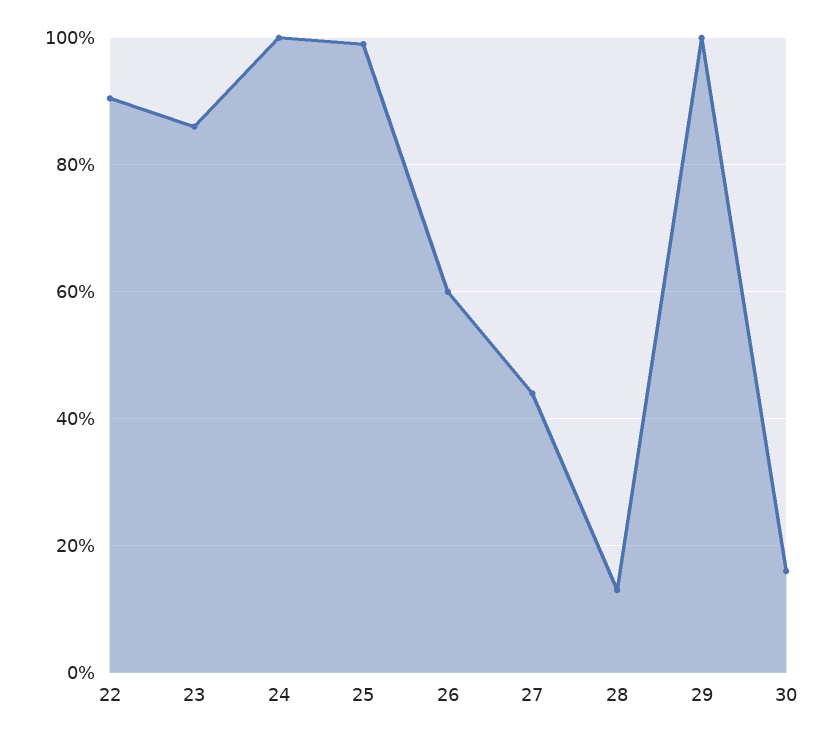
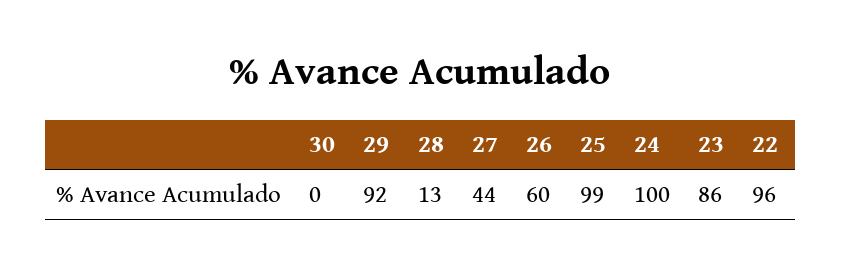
  {
-   "22": 90,
+   "22": 96,
    "23": 86,
    "24": 100,
    "25": 99,
    "26": 60,
    "27": 44,
    "28": 13,
-   "29": 100,
+   "29": 92,
-   "30": 16
+   "30": 0
  }

